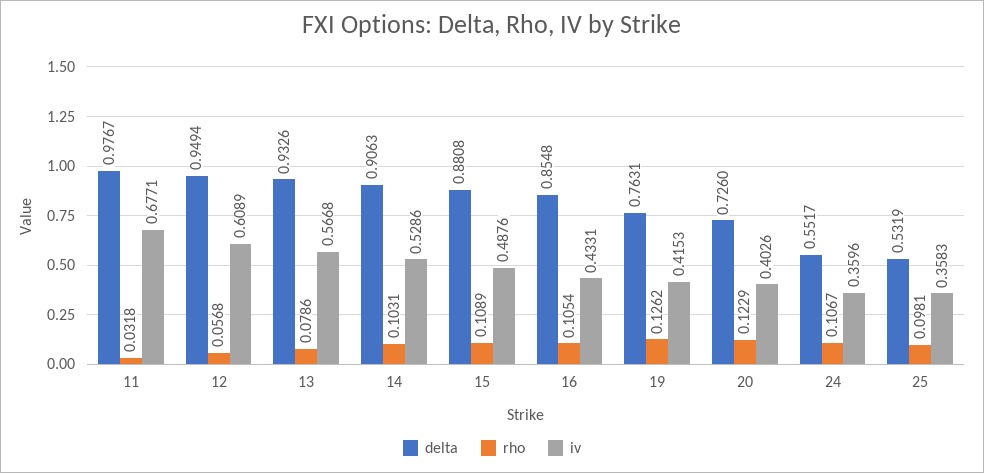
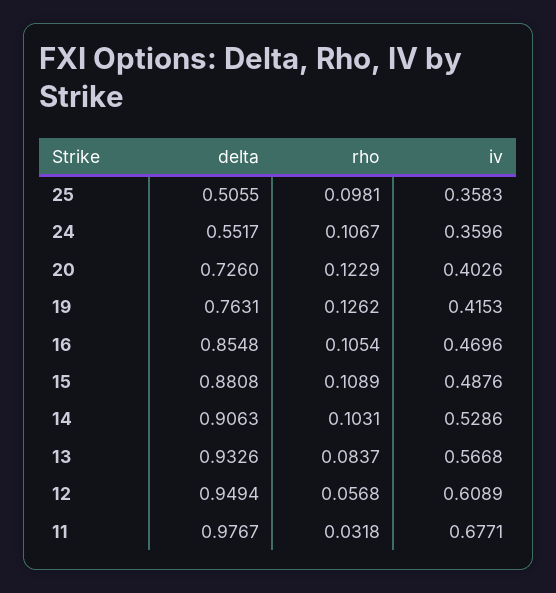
  {
    "delta": {
      "11": 0.9767,
      "12": 0.9494,
      "13": 0.9326,
      "14": 0.9063,
      "15": 0.8808,
      "16": 0.8548,
      "19": 0.7631,
      "20": 0.726,
      "24": 0.5517,
-     "25": 0.5319
+     "25": 0.5055
    },
    "rho": {
      "11": 0.0318,
      "12": 0.0568,
-     "13": 0.0786,
+     "13": 0.0837,
      "14": 0.1031,
      "15": 0.1089,
      "16": 0.1054,
      "19": 0.1262,
      "20": 0.1229,
      "24": 0.1067,
      "25": 0.0981
    },
    "iv": {
      "11": 0.6771,
      "12": 0.6089,
      "13": 0.5668,
      "14": 0.5286,
      "15": 0.4876,
-     "16": 0.4331,
+     "16": 0.4696,
      "19": 0.4153,
      "20": 0.4026,
      "24": 0.3596,
      "25": 0.3583
    }
  }

